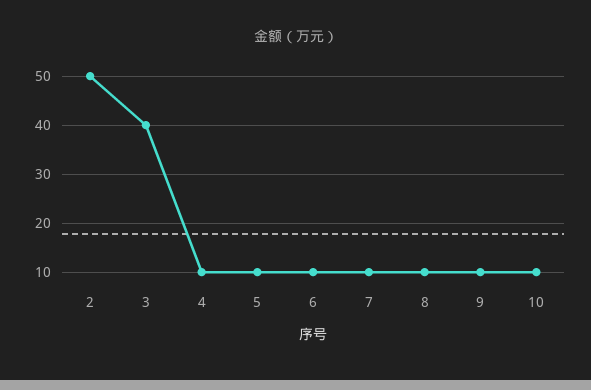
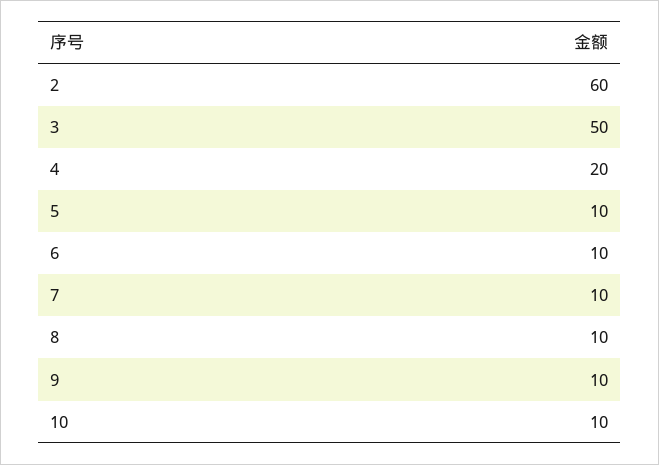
  {
-   "2": 50,
+   "2": 60,
-   "3": 40,
+   "3": 50,
-   "4": 10,
+   "4": 20,
    "5": 10,
    "6": 10,
    "7": 10,
    "8": 10,
    "9": 10,
    "10": 10
  }

